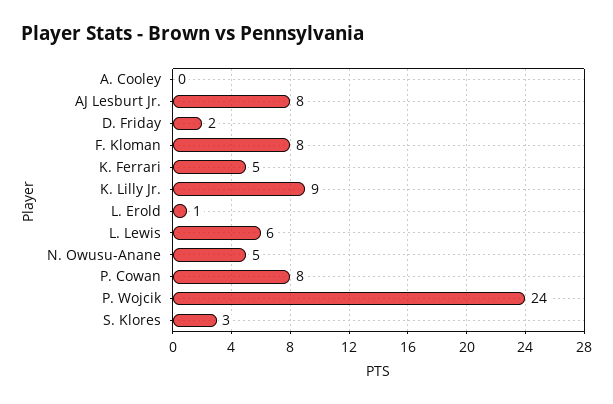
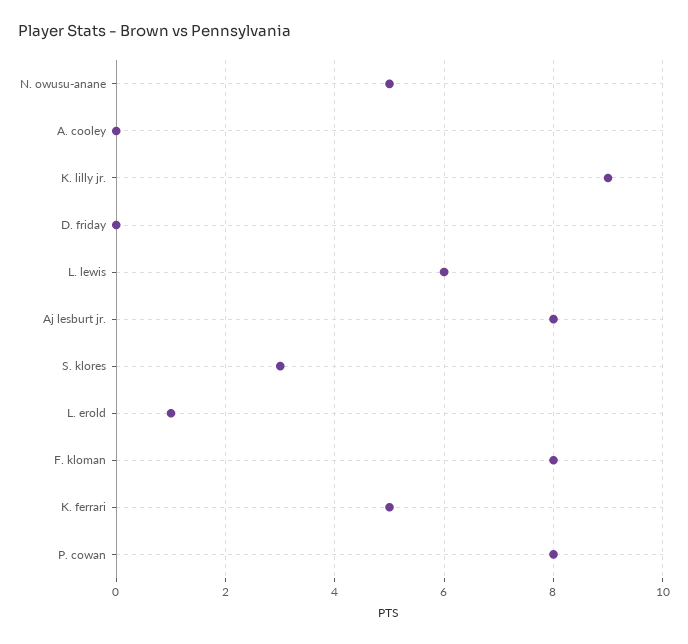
  {
    "A. Cooley": 0,
    "AJ Lesburt Jr.": 8,
-   "D. Friday": 2,
+   "D. Friday": 0,
    "F. Kloman": 8,
    "K. Ferrari": 5,
    "K. Lilly Jr.": 9,
    "L. Erold": 1,
    "L. Lewis": 6,
    "N. Owusu-Anane": 5,
    "P. Cowan": 8,
-   "P. Wojcik": 24,
    "S. Klores": 3
  }

